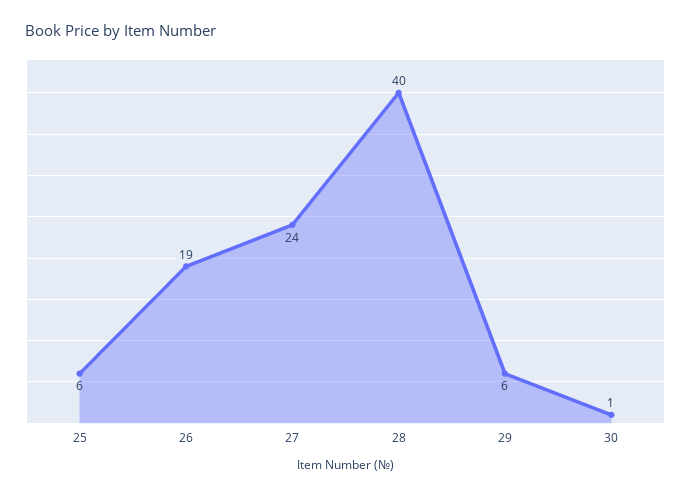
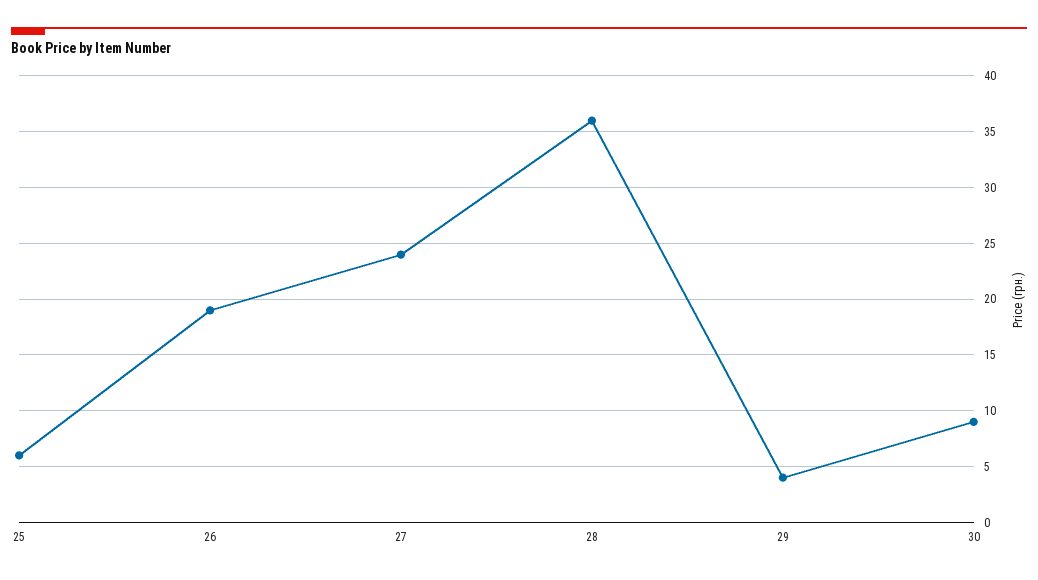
  {
    "25": 6,
    "26": 19,
    "27": 24,
-   "28": 40,
+   "28": 36,
-   "29": 6,
+   "29": 4,
-   "30": 1
+   "30": 9
  }

